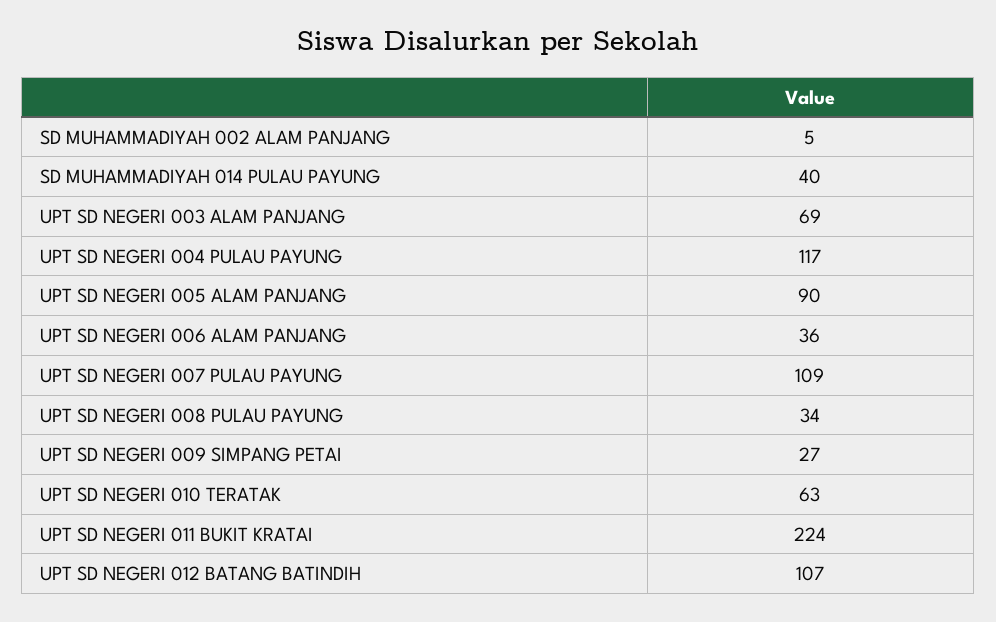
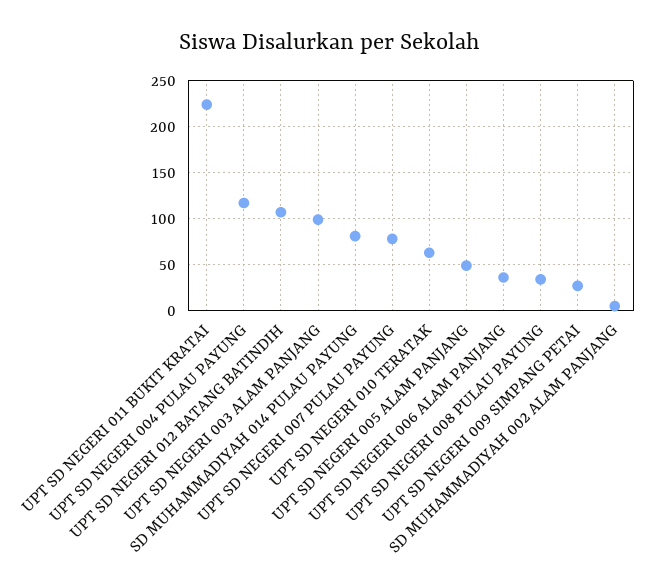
  {
    "SD MUHAMMADIYAH 002 ALAM PANJANG": 5,
-   "SD MUHAMMADIYAH 014 PULAU PAYUNG": 40,
+   "SD MUHAMMADIYAH 014 PULAU PAYUNG": 80,
-   "UPT SD NEGERI 003 ALAM PANJANG": 69,
+   "UPT SD NEGERI 003 ALAM PANJANG": 100,
    "UPT SD NEGERI 004 PULAU PAYUNG": 117,
-   "UPT SD NEGERI 005 ALAM PANJANG": 90,
+   "UPT SD NEGERI 005 ALAM PANJANG": 50,
    "UPT SD NEGERI 006 ALAM PANJANG": 36,
-   "UPT SD NEGERI 007 PULAU PAYUNG": 109,
+   "UPT SD NEGERI 007 PULAU PAYUNG": 80,
    "UPT SD NEGERI 008 PULAU PAYUNG": 34,
    "UPT SD NEGERI 009 SIMPANG PETAI": 27,
    "UPT SD NEGERI 010 TERATAK": 63,
    "UPT SD NEGERI 011 BUKIT KRATAI": 224,
    "UPT SD NEGERI 012 BATANG BATINDIH": 107
  }

